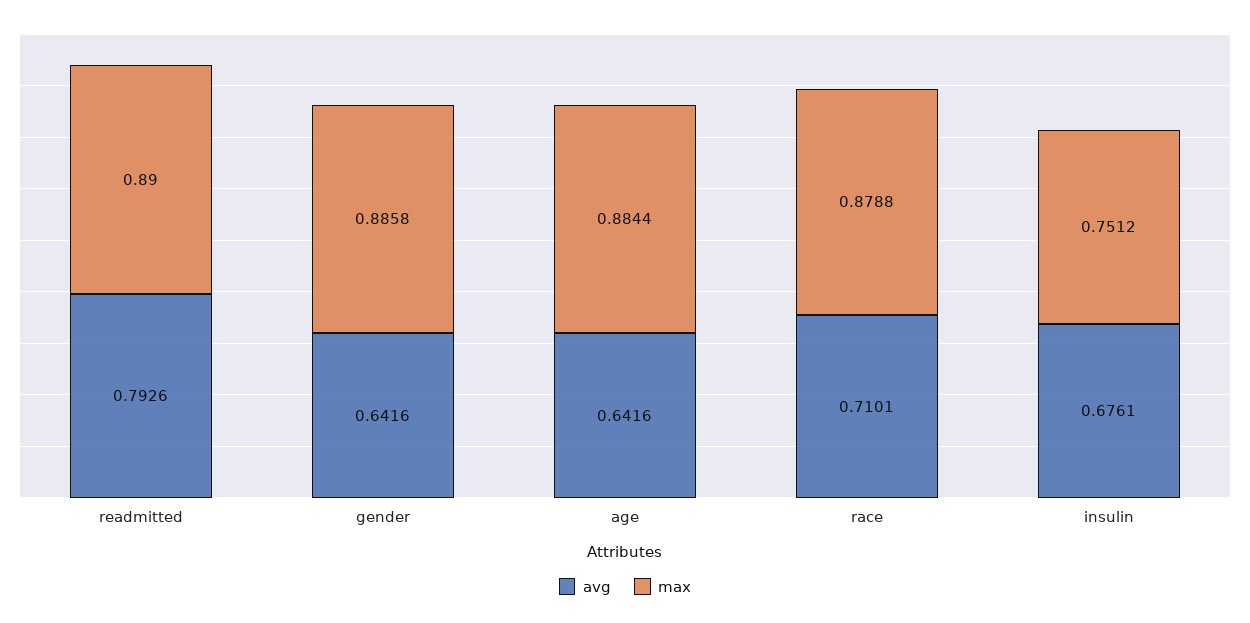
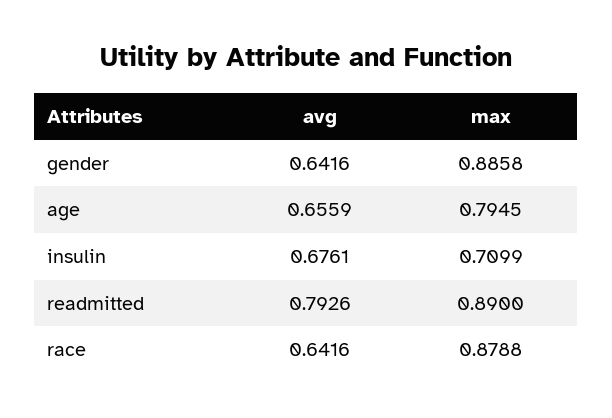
  {
    "avg": {
      "readmitted": 0.7926,
      "gender": 0.6416,
-     "age": 0.6416,
+     "age": 0.6559,
-     "race": 0.7101,
+     "race": 0.6416,
      "insulin": 0.6761
    },
    "max": {
      "readmitted": 0.89,
      "gender": 0.8858,
-     "age": 0.8844,
+     "age": 0.7945,
      "race": 0.8788,
-     "insulin": 0.7512
+     "insulin": 0.7099
    }
  }

